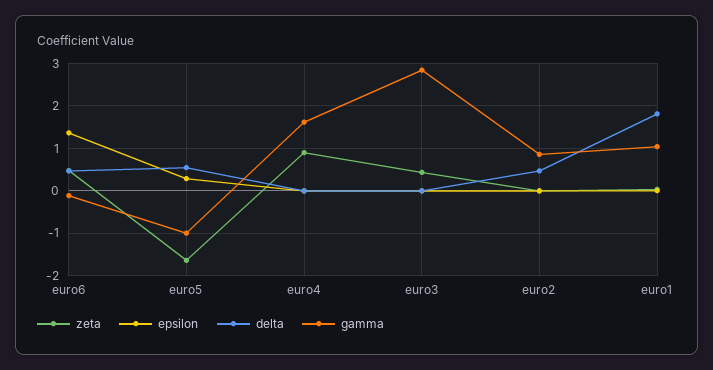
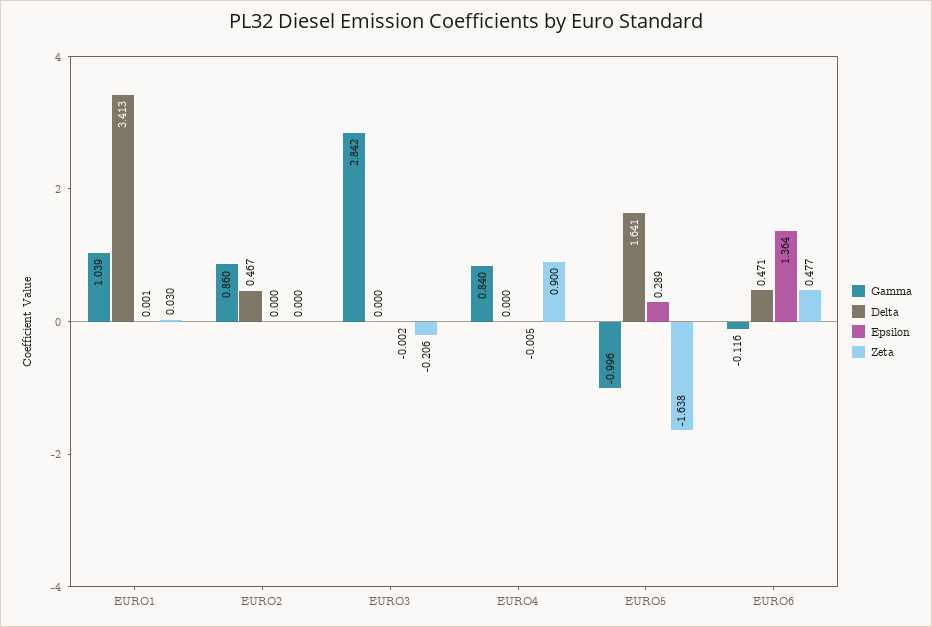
  {
    "zeta": {
      "euro6": 0.477,
      "euro5": -1.638,
      "euro4": 0.9,
-     "euro3": 0.4,
+     "euro3": -0.206,
      "euro2": 0,
      "euro1": 0.03
    },
    "epsilon": {
      "euro6": 1.364,
      "euro5": 0.289,
      "euro4": -0.005,
      "euro3": -0.002,
      "euro2": 0,
      "euro1": 0.001
    },
    "delta": {
      "euro6": 0.471,
-     "euro5": 0.6,
+     "euro5": 1.641,
      "euro4": 0,
      "euro3": 0,
      "euro2": 0.467,
-     "euro1": 1.8
+     "euro1": 3.413
    },
    "gamma": {
      "euro6": -0.116,
      "euro5": -0.996,
-     "euro4": 1.6,
+     "euro4": 0.84,
      "euro3": 2.842,
      "euro2": 0.86,
      "euro1": 1.039
    }
  }

